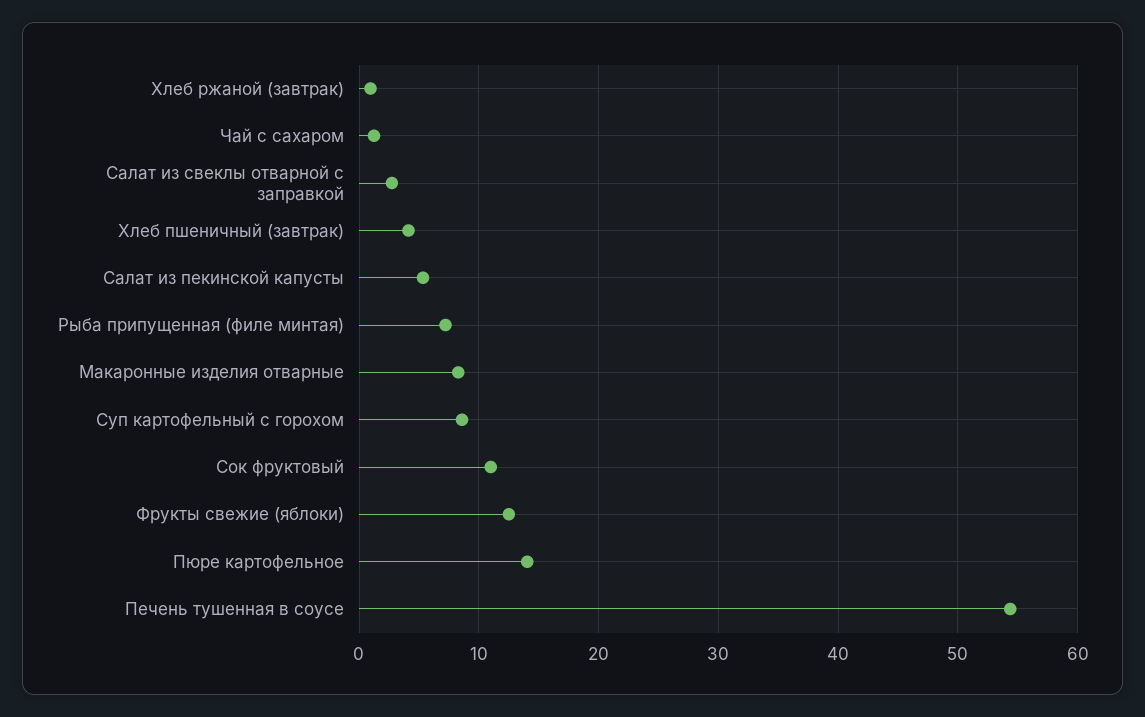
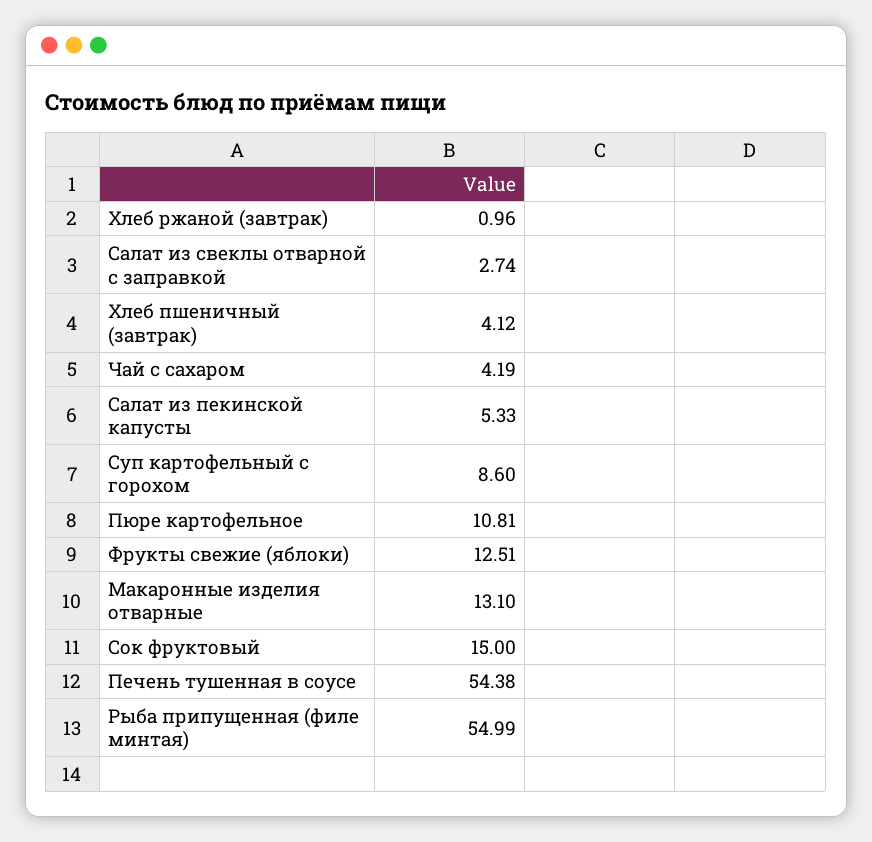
  {
    "Хлеб ржаной (завтрак)": 0.96,
-   "Чай с сахаром": 1,
+   "Чай с сахаром": 4.19,
    "Салат из свеклы отварной с заправкой": 2.74,
    "Хлеб пшеничный (завтрак)": 4.12,
    "Салат из пекинской капусты": 5.33,
-   "Рыба припущенная (филе минтая)": 7,
+   "Рыба припущенная (филе минтая)": 54.99,
-   "Макаронные изделия отварные": 8,
+   "Макаронные изделия отварные": 13.1,
    "Суп картофельный с горохом": 8.6,
-   "Сок фруктовый": 11,
+   "Сок фруктовый": 15,
    "Фрукты свежие (яблоки)": 12.51,
-   "Пюре картофельное": 14,
+   "Пюре картофельное": 10.81,
    "Печень тушенная в соусе": 54.38
  }

